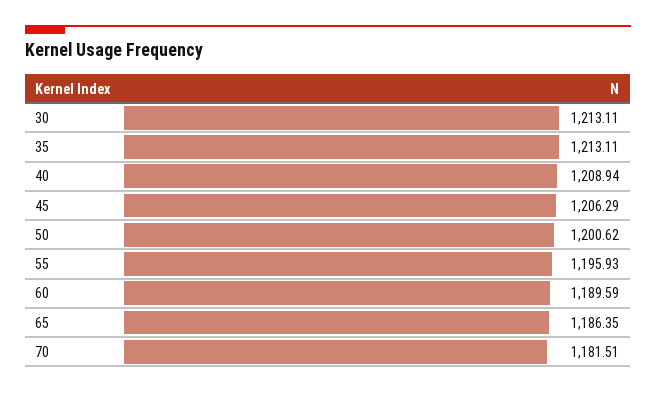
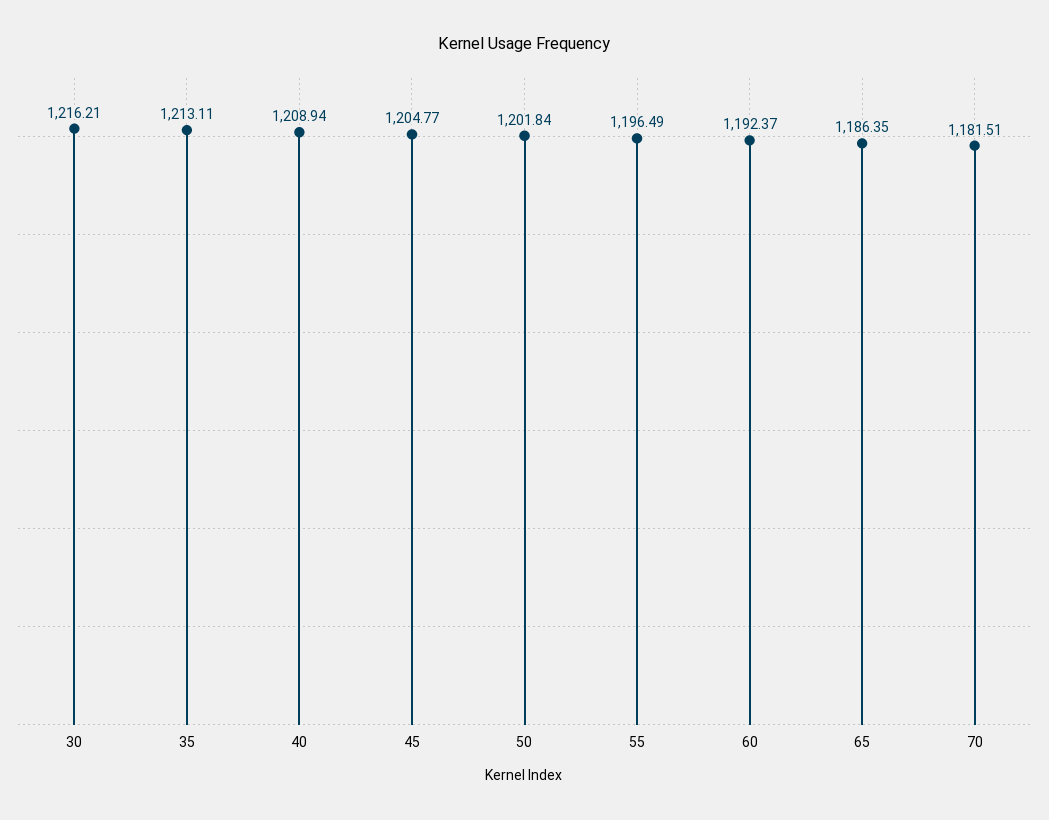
  {
-   "30": 1213.11,
+   "30": 1216.21,
    "35": 1213.11,
    "40": 1208.94,
-   "45": 1206.29,
+   "45": 1204.77,
-   "50": 1200.62,
+   "50": 1201.84,
-   "55": 1195.93,
+   "55": 1196.49,
-   "60": 1189.59,
+   "60": 1192.37,
    "65": 1186.35,
    "70": 1181.51
  }

